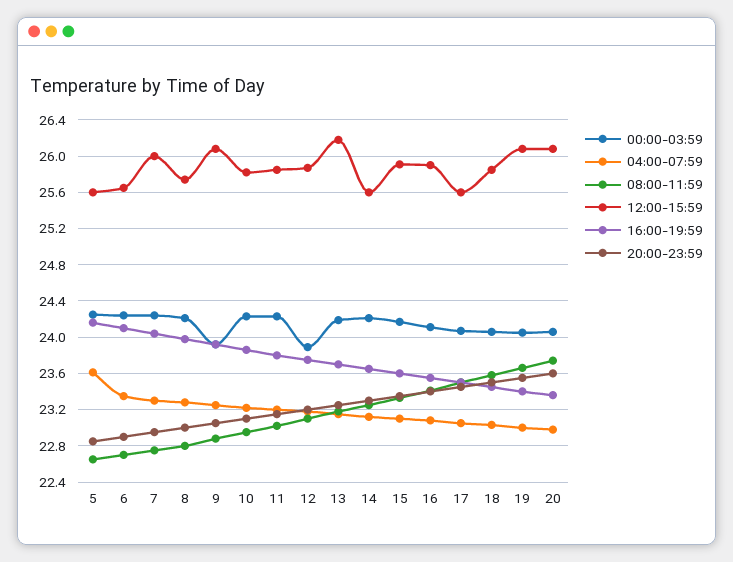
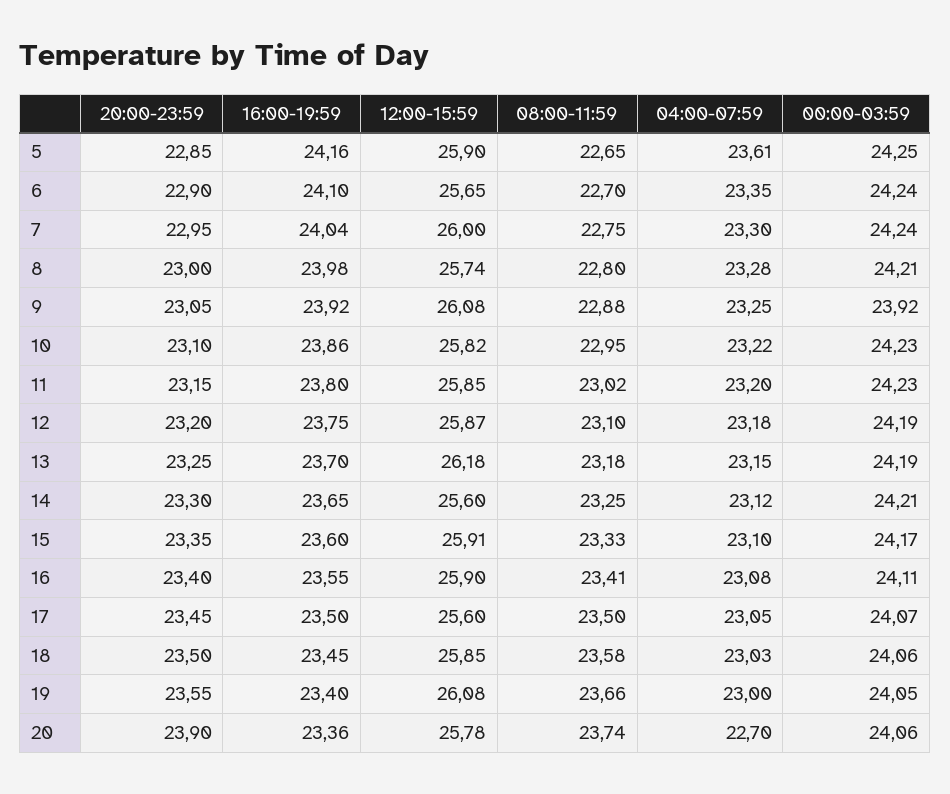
  {
    "00:00-03:59": {
      "5": 24.25,
      "6": 24.24,
      "7": 24.24,
      "8": 24.21,
      "9": 23.92,
      "10": 24.23,
      "11": 24.23,
-     "12": 23.9,
+     "12": 24.19,
      "13": 24.19,
      "14": 24.21,
      "15": 24.17,
      "16": 24.11,
      "17": 24.07,
      "18": 24.06,
      "19": 24.05,
      "20": 24.06
    },
    "04:00-07:59": {
      "5": 23.61,
      "6": 23.35,
      "7": 23.3,
      "8": 23.28,
      "9": 23.25,
      "10": 23.22,
      "11": 23.2,
      "12": 23.18,
      "13": 23.15,
      "14": 23.12,
      "15": 23.1,
      "16": 23.08,
      "17": 23.05,
      "18": 23.03,
      "19": 23,
-     "20": 23
+     "20": 22.7
    },
    "08:00-11:59": {
      "5": 22.65,
      "6": 22.7,
      "7": 22.75,
      "8": 22.8,
      "9": 22.88,
      "10": 22.95,
      "11": 23.02,
      "12": 23.1,
      "13": 23.18,
      "14": 23.25,
      "15": 23.33,
      "16": 23.41,
      "17": 23.5,
      "18": 23.58,
      "19": 23.66,
      "20": 23.74
    },
    "12:00-15:59": {
-     "5": 25.6,
+     "5": 25.9,
      "6": 25.65,
      "7": 26,
      "8": 25.74,
      "9": 26.08,
      "10": 25.82,
      "11": 25.85,
      "12": 25.87,
      "13": 26.18,
      "14": 25.6,
      "15": 25.91,
      "16": 25.9,
      "17": 25.6,
      "18": 25.85,
      "19": 26.08,
-     "20": 26.1
+     "20": 25.78
    },
    "16:00-19:59": {
      "5": 24.16,
      "6": 24.1,
      "7": 24.04,
      "8": 23.98,
      "9": 23.92,
      "10": 23.86,
      "11": 23.8,
      "12": 23.75,
      "13": 23.7,
      "14": 23.65,
      "15": 23.6,
      "16": 23.55,
      "17": 23.5,
      "18": 23.45,
      "19": 23.4,
      "20": 23.36
    },
    "20:00-23:59": {
      "5": 22.85,
      "6": 22.9,
      "7": 22.95,
      "8": 23,
      "9": 23.05,
      "10": 23.1,
      "11": 23.15,
      "12": 23.2,
      "13": 23.25,
      "14": 23.3,
      "15": 23.35,
      "16": 23.4,
      "17": 23.45,
      "18": 23.5,
      "19": 23.55,
-     "20": 23.6
+     "20": 23.9
    }
  }

